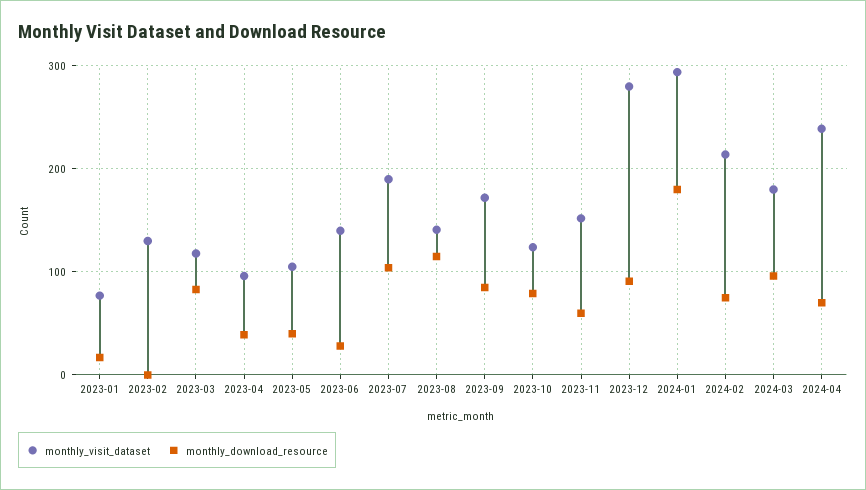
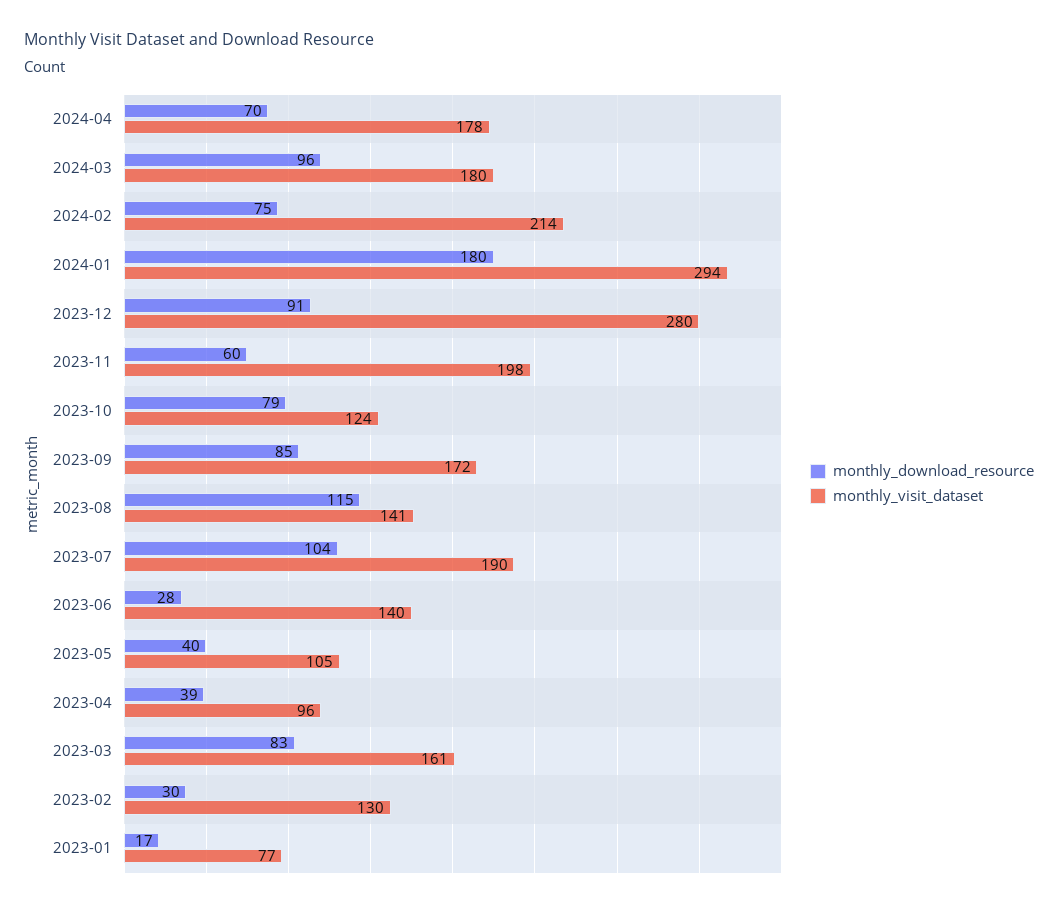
  {
    "monthly_visit_dataset": {
      "2023-01": 77,
      "2023-02": 130,
-     "2023-03": 120,
+     "2023-03": 161,
      "2023-04": 96,
      "2023-05": 105,
      "2023-06": 140,
      "2023-07": 190,
      "2023-08": 141,
      "2023-09": 172,
      "2023-10": 124,
-     "2023-11": 150,
+     "2023-11": 198,
      "2023-12": 280,
      "2024-01": 294,
      "2024-02": 214,
      "2024-03": 180,
-     "2024-04": 240
+     "2024-04": 178
    },
    "monthly_download_resource": {
      "2023-01": 17,
-     "2023-02": 0,
+     "2023-02": 30,
      "2023-03": 83,
      "2023-04": 39,
      "2023-05": 40,
      "2023-06": 28,
      "2023-07": 104,
      "2023-08": 115,
      "2023-09": 85,
      "2023-10": 79,
      "2023-11": 60,
      "2023-12": 91,
      "2024-01": 180,
      "2024-02": 75,
      "2024-03": 96,
      "2024-04": 70
    }
  }

